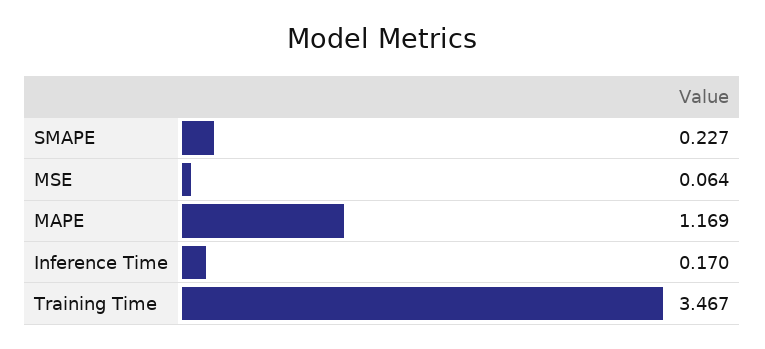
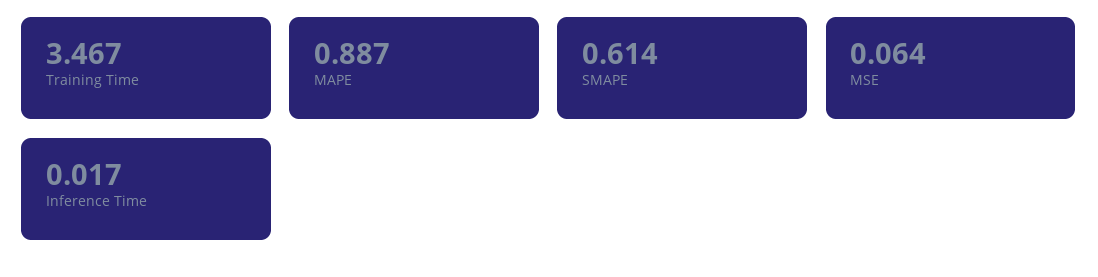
  {
-   "SMAPE": 0.227,
+   "SMAPE": 0.614,
    "MSE": 0.064,
-   "MAPE": 1.169,
+   "MAPE": 0.887,
-   "Inference Time": 0.17,
+   "Inference Time": 0.017,
    "Training Time": 3.467
  }

